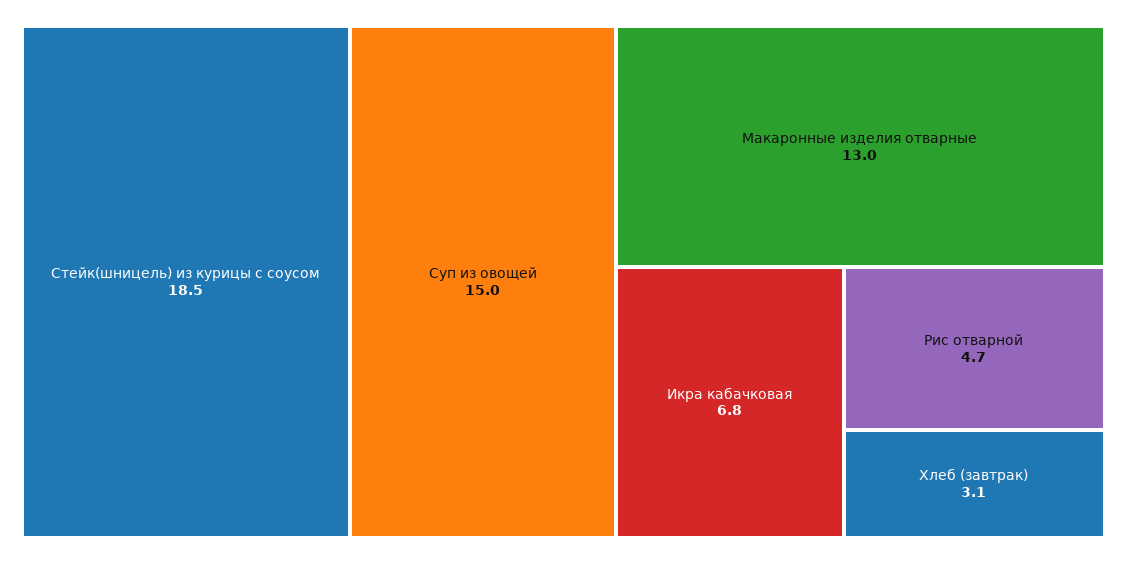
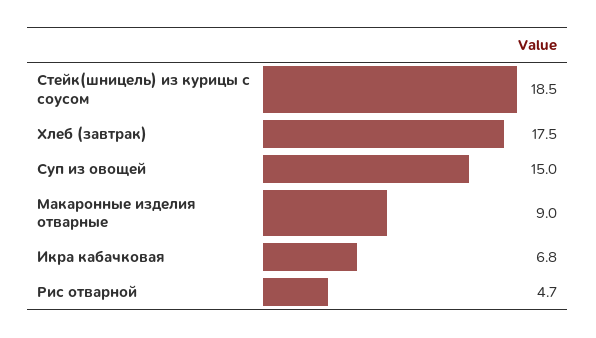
  {
    "Стейк(шницель) из курицы с соусом": 18.5,
    "Суп из овощей": 15,
-   "Макаронные изделия отварные": 13,
+   "Макаронные изделия отварные": 9,
    "Икра кабачковая": 6.8,
    "Рис отварной": 4.7,
-   "Хлеб (завтрак)": 3.1
+   "Хлеб (завтрак)": 17.5
  }

